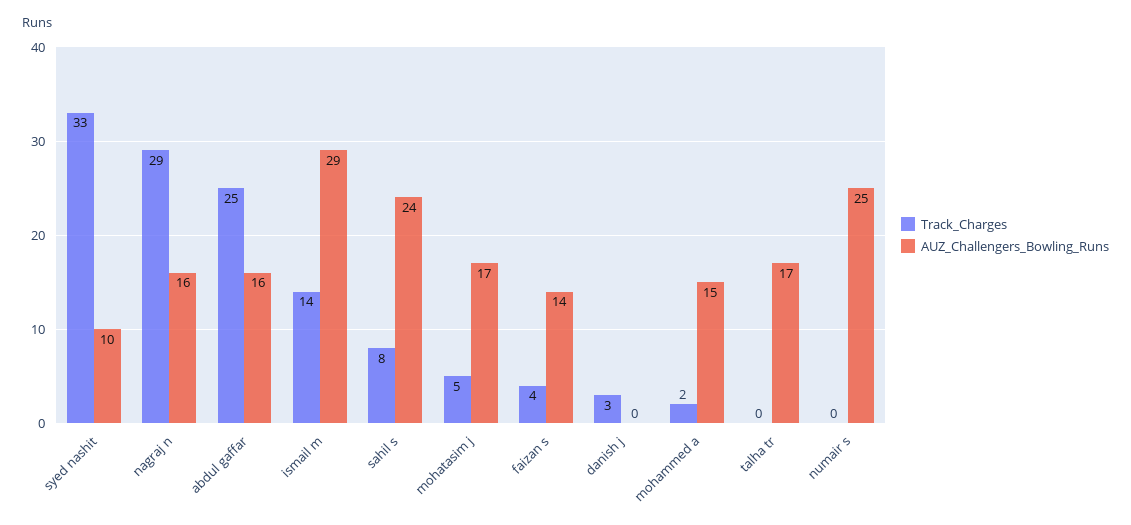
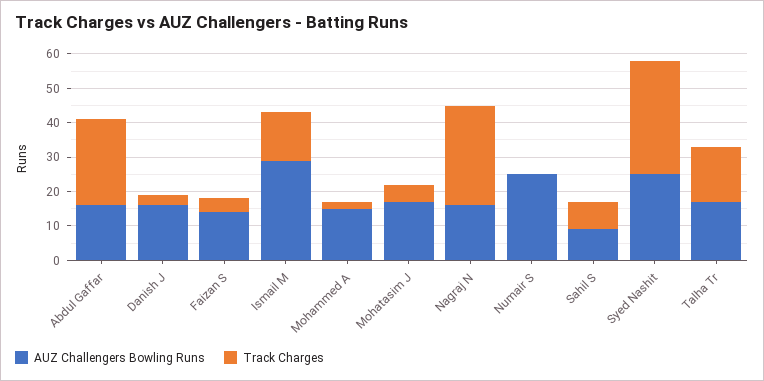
  {
    "Track_Charges": {
      "syed nashit": 33,
      "nagraj n": 29,
      "abdul gaffar": 25,
      "ismail m": 14,
      "sahil s": 8,
      "mohatasim j": 5,
      "faizan s": 4,
      "danish j": 3,
      "mohammed a": 2,
-     "talha tr": 0,
+     "talha tr": 15,
      "numair s": 0
    },
    "AUZ_Challengers_Bowling_Runs": {
-     "syed nashit": 10,
+     "syed nashit": 25,
      "nagraj n": 16,
      "abdul gaffar": 16,
      "ismail m": 29,
-     "sahil s": 24,
+     "sahil s": 10,
      "mohatasim j": 17,
      "faizan s": 14,
-     "danish j": 0,
+     "danish j": 15,
      "mohammed a": 15,
      "talha tr": 17,
      "numair s": 25
    }
  }

